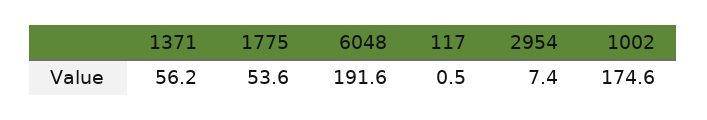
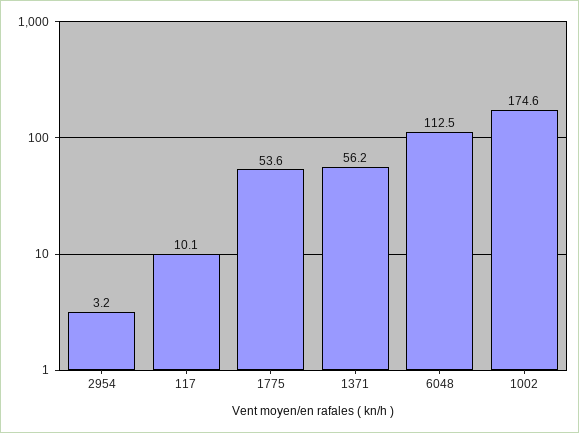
  {
    "1371": 56.2,
    "1775": 53.6,
-   "6048": 191.6,
+   "6048": 112.5,
-   "117": 0.5,
+   "117": 10.1,
-   "2954": 7.4,
+   "2954": 3.2,
    "1002": 174.6
  }

